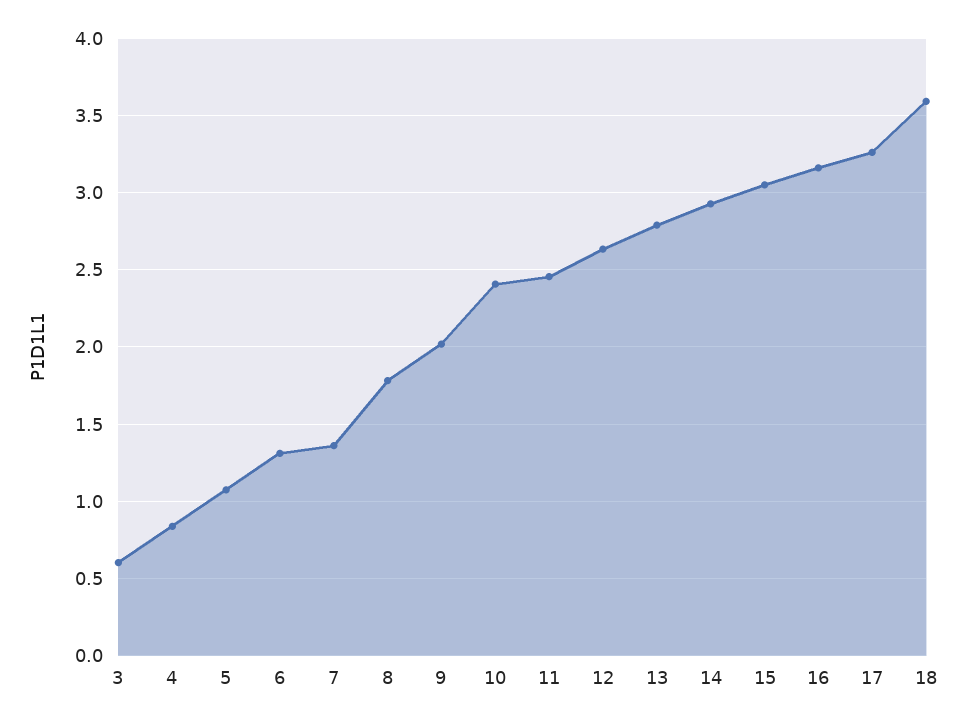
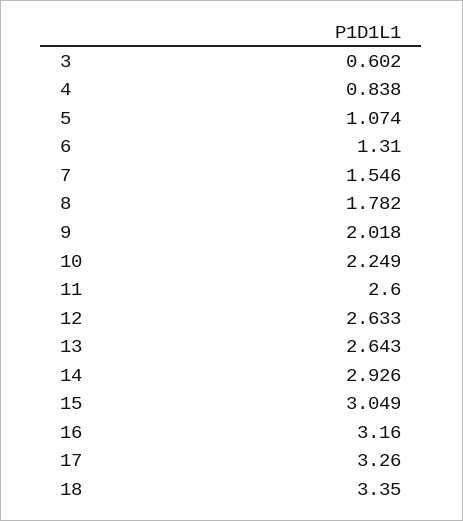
  {
    "3": 0.602,
    "4": 0.838,
    "5": 1.074,
    "6": 1.31,
-   "7": 1.35,
+   "7": 1.546,
    "8": 1.782,
    "9": 2.018,
-   "10": 2.4,
+   "10": 2.249,
-   "11": 2.45,
+   "11": 2.6,
    "12": 2.633,
-   "13": 2.8,
+   "13": 2.643,
    "14": 2.926,
    "15": 3.049,
    "16": 3.16,
    "17": 3.26,
-   "18": 3.6
+   "18": 3.35
  }

